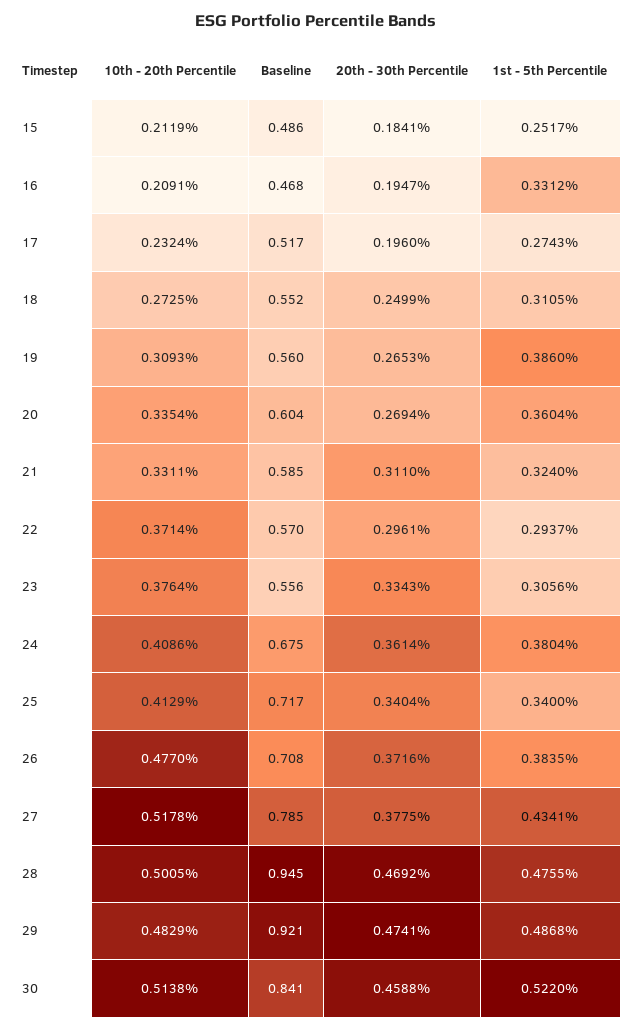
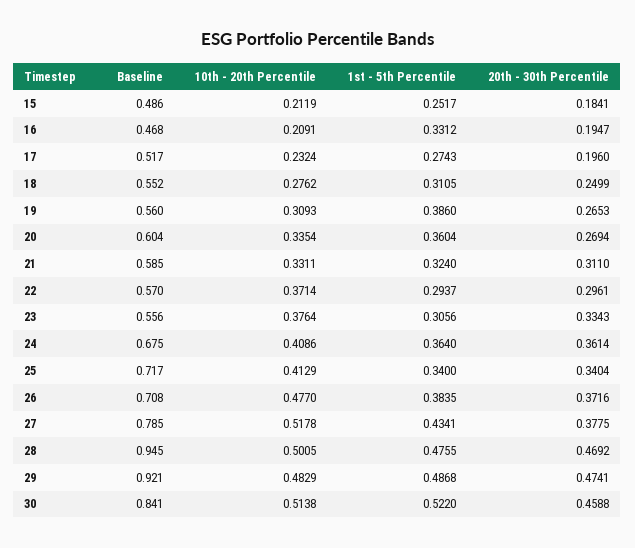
  {
    "10th - 20th Percentile": {
      "15": 0.2119,
      "16": 0.2091,
      "17": 0.2324,
-     "18": 0.2725,
+     "18": 0.2762,
      "19": 0.3093,
      "20": 0.3354,
      "21": 0.3311,
      "22": 0.3714,
      "23": 0.3764,
      "24": 0.4086,
      "25": 0.4129,
      "26": 0.477,
      "27": 0.5178,
      "28": 0.5005,
      "29": 0.4829,
      "30": 0.5138
    },
    "Baseline": {
      "15": 0.486,
      "16": 0.468,
      "17": 0.517,
      "18": 0.552,
      "19": 0.56,
      "20": 0.604,
      "21": 0.585,
      "22": 0.57,
      "23": 0.556,
      "24": 0.675,
      "25": 0.717,
      "26": 0.708,
      "27": 0.785,
      "28": 0.945,
      "29": 0.921,
      "30": 0.841
    },
    "20th - 30th Percentile": {
      "15": 0.1841,
      "16": 0.1947,
      "17": 0.196,
      "18": 0.2499,
      "19": 0.2653,
      "20": 0.2694,
      "21": 0.311,
      "22": 0.2961,
      "23": 0.3343,
      "24": 0.3614,
      "25": 0.3404,
      "26": 0.3716,
      "27": 0.3775,
      "28": 0.4692,
      "29": 0.4741,
      "30": 0.4588
    },
    "1st - 5th Percentile": {
      "15": 0.2517,
      "16": 0.3312,
      "17": 0.2743,
      "18": 0.3105,
      "19": 0.386,
      "20": 0.3604,
      "21": 0.324,
      "22": 0.2937,
      "23": 0.3056,
-     "24": 0.3804,
+     "24": 0.364,
      "25": 0.34,
      "26": 0.3835,
      "27": 0.4341,
      "28": 0.4755,
      "29": 0.4868,
      "30": 0.522
    }
  }

